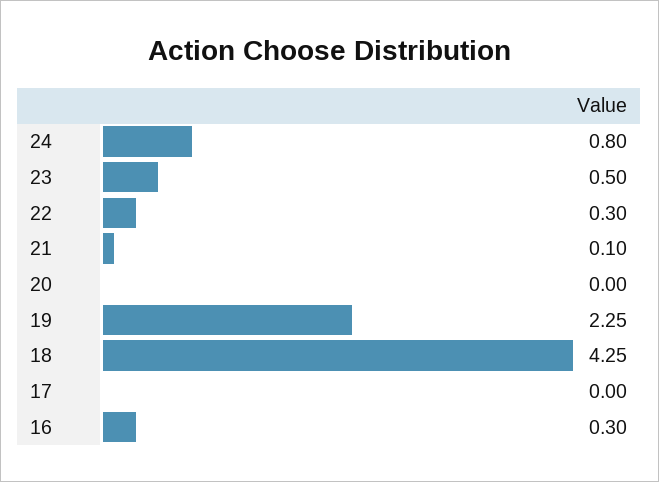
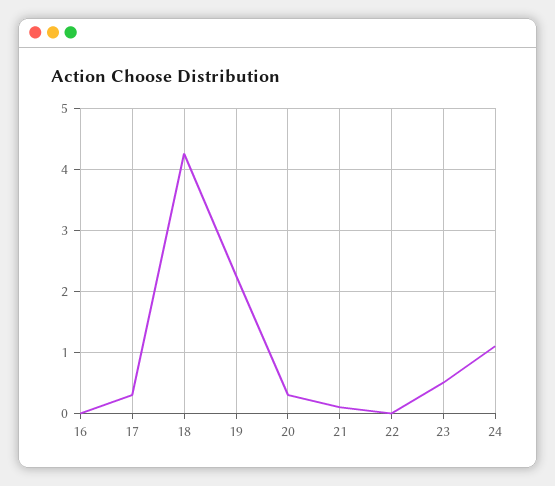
  {
-   "24": 0.8,
+   "24": 1.1,
    "23": 0.5,
-   "22": 0.3,
+   "22": 0,
    "21": 0.1,
-   "20": 0,
+   "20": 0.3,
    "19": 2.25,
    "18": 4.25,
-   "17": 0,
+   "17": 0.3,
-   "16": 0.3
+   "16": 0
  }

